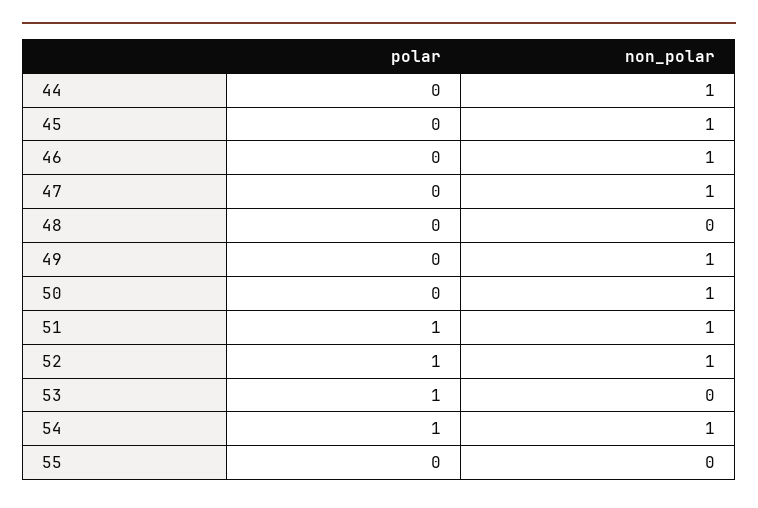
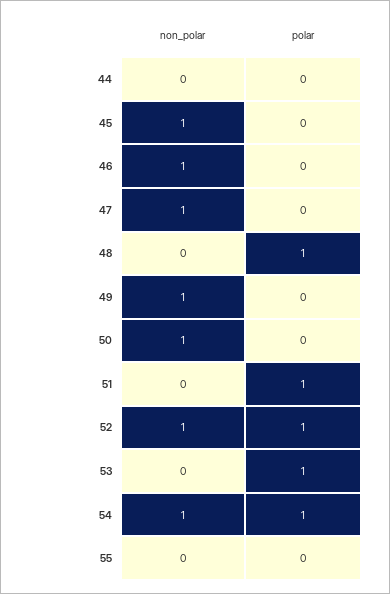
  {
    "polar": {
      "44": 0,
      "45": 0,
      "46": 0,
      "47": 0,
-     "48": 0,
+     "48": 1,
      "49": 0,
      "50": 0,
      "51": 1,
      "52": 1,
      "53": 1,
      "54": 1,
      "55": 0
    },
    "non_polar": {
-     "44": 1,
+     "44": 0,
      "45": 1,
      "46": 1,
      "47": 1,
      "48": 0,
      "49": 1,
      "50": 1,
-     "51": 1,
+     "51": 0,
      "52": 1,
      "53": 0,
      "54": 1,
      "55": 0
    }
  }

